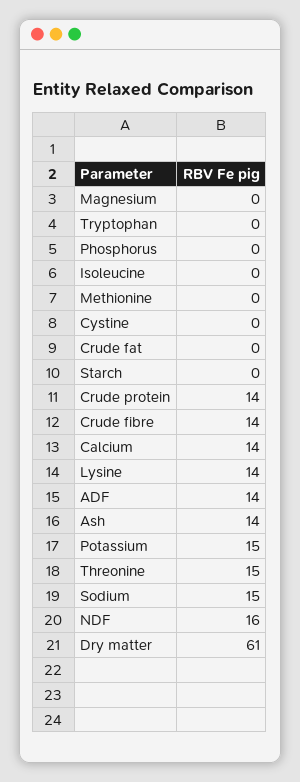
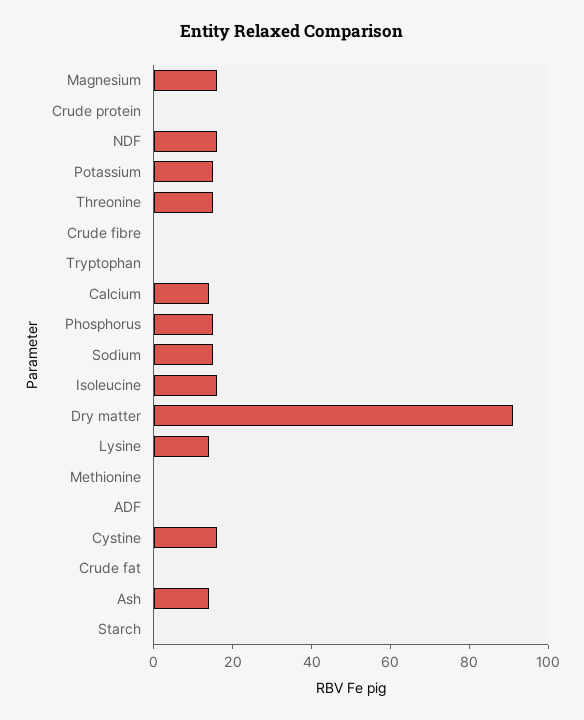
  {
-   "Magnesium": 0,
+   "Magnesium": 15,
    "Tryptophan": 0,
-   "Phosphorus": 0,
+   "Phosphorus": 15,
-   "Isoleucine": 0,
+   "Isoleucine": 15,
    "Methionine": 0,
-   "Cystine": 0,
+   "Cystine": 15,
    "Crude fat": 0,
    "Starch": 0,
-   "Crude protein": 14,
+   "Crude protein": 0,
-   "Crude fibre": 14,
+   "Crude fibre": 0,
    "Calcium": 14,
    "Lysine": 14,
-   "ADF": 14,
+   "ADF": 0,
    "Ash": 14,
    "Potassium": 15,
    "Threonine": 15,
    "Sodium": 15,
    "NDF": 16,
-   "Dry matter": 61
+   "Dry matter": 90
  }

